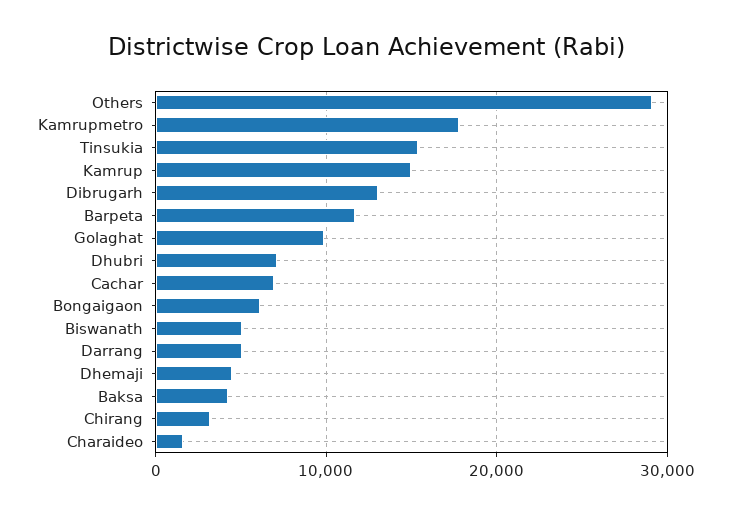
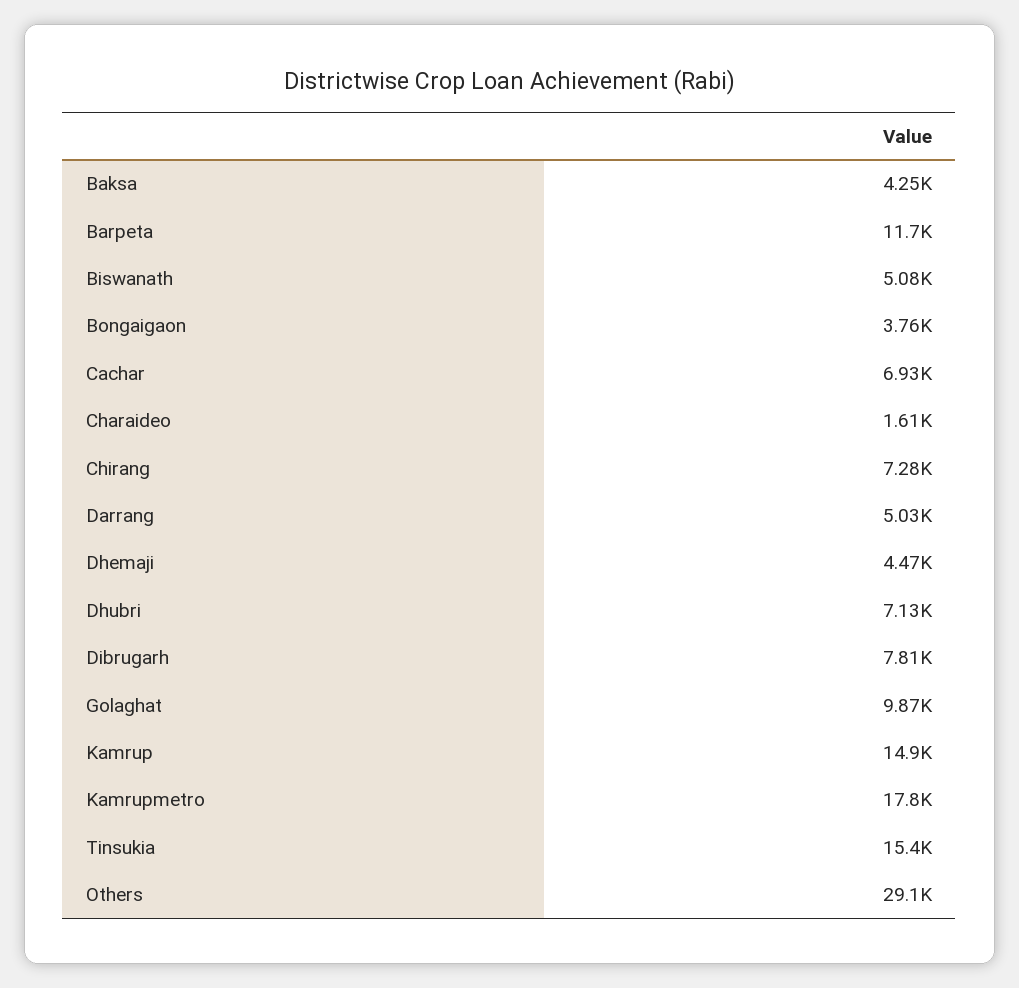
  {
    "Others": 29100,
    "Kamrupmetro": 17800,
    "Tinsukia": 15400,
    "Kamrup": 14900,
-   "Dibrugarh": 13000,
+   "Dibrugarh": 7810,
    "Barpeta": 11700,
    "Golaghat": 9870,
    "Dhubri": 7130,
    "Cachar": 6930,
-   "Bongaigaon": 6000,
+   "Bongaigaon": 3760,
    "Biswanath": 5080,
    "Darrang": 5030,
    "Dhemaji": 4470,
    "Baksa": 4250,
-   "Chirang": 3000,
+   "Chirang": 7280,
    "Charaideo": 1610
  }

